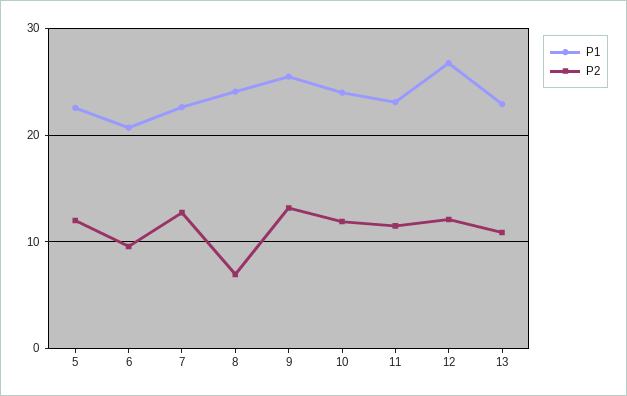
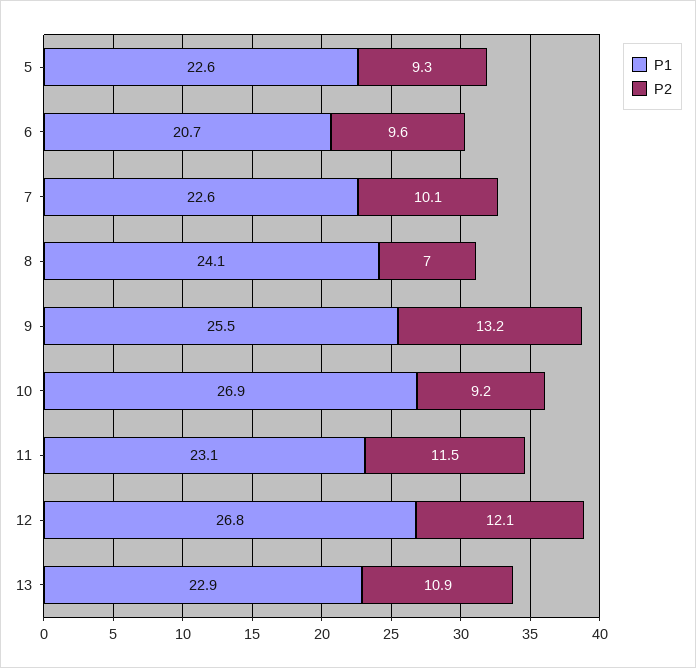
  {
    "P1": {
      "5": 22.6,
      "6": 20.7,
      "7": 22.6,
      "8": 24.1,
      "9": 25.5,
-     "10": 24,
+     "10": 26.9,
      "11": 23.1,
      "12": 26.8,
      "13": 22.9
    },
    "P2": {
-     "5": 12,
+     "5": 9.3,
      "6": 9.6,
-     "7": 13,
+     "7": 10.1,
      "8": 7,
      "9": 13.2,
-     "10": 12,
+     "10": 9.2,
      "11": 11.5,
      "12": 12.1,
      "13": 10.9
    }
  }

